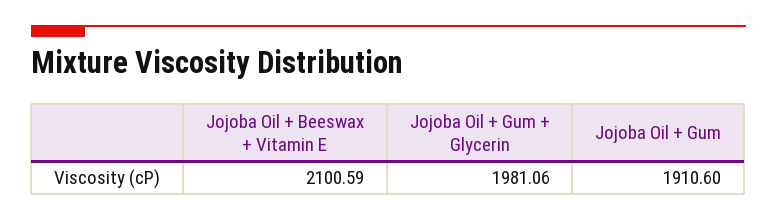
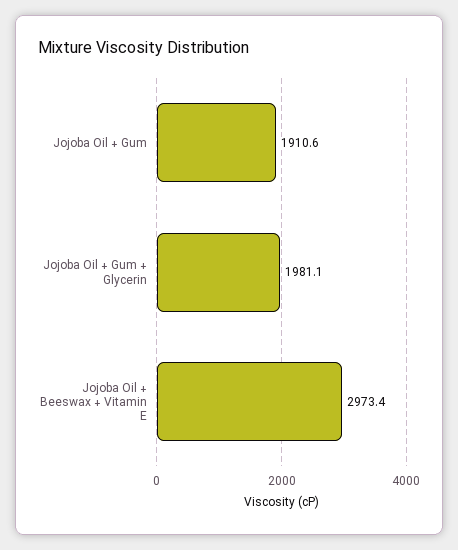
  {
-   "Jojoba Oil + Beeswax + Vitamin E": 2100.59,
+   "Jojoba Oil + Beeswax + Vitamin E": 2973.4,
    "Jojoba Oil + Gum + Glycerin": 1981.06,
    "Jojoba Oil + Gum": 1910.6
  }

